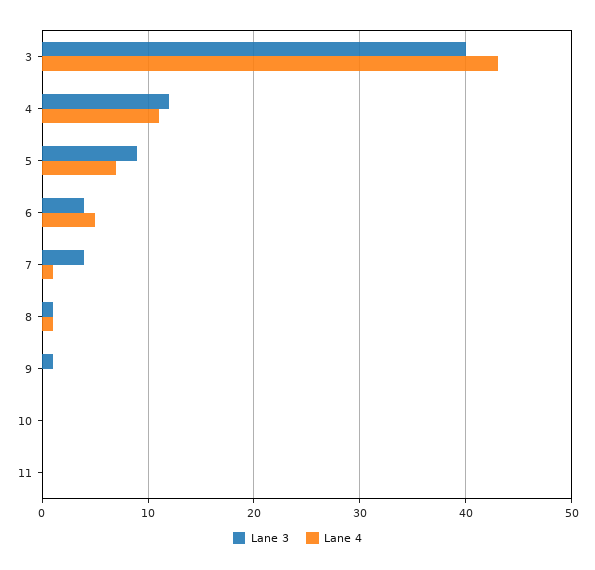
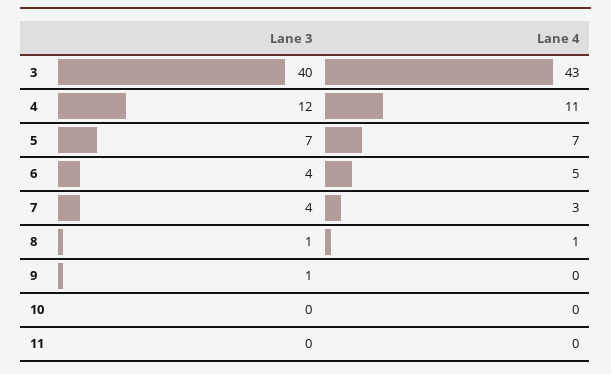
  {
    "Lane 3": {
      "3": 40,
      "4": 12,
-     "5": 9,
+     "5": 7,
      "6": 4,
      "7": 4,
      "8": 1,
      "9": 1,
      "10": 0,
      "11": 0
    },
    "Lane 4": {
      "3": 43,
      "4": 11,
      "5": 7,
      "6": 5,
-     "7": 1,
+     "7": 3,
      "8": 1,
      "9": 0,
      "10": 0,
      "11": 0
    }
  }

